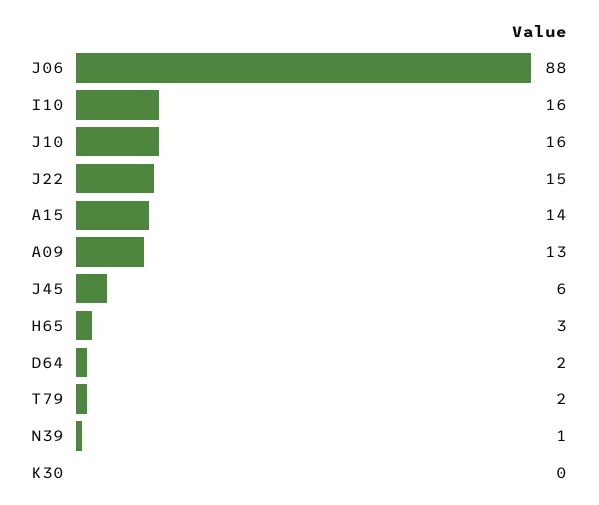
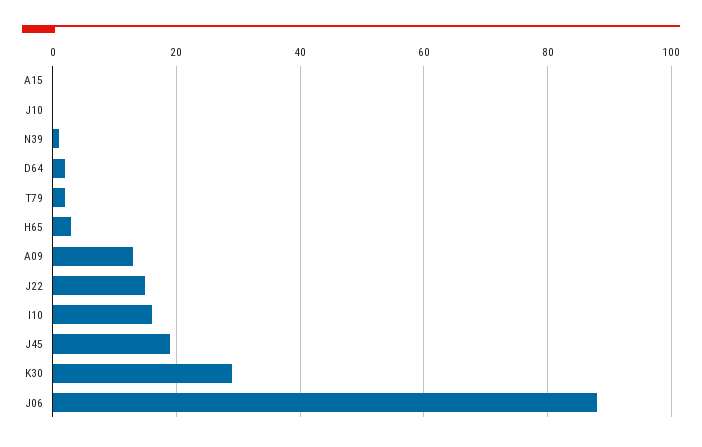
  {
    "J06": 88,
    "I10": 16,
-   "J10": 16,
+   "J10": 0,
    "J22": 15,
-   "A15": 14,
+   "A15": 0,
    "A09": 13,
-   "J45": 6,
+   "J45": 20,
    "H65": 3,
    "D64": 2,
    "T79": 2,
    "N39": 1,
-   "K30": 0
+   "K30": 30
  }

